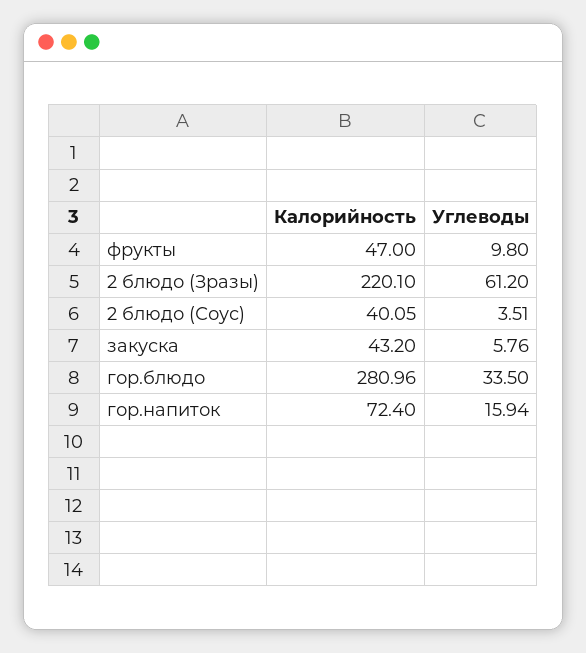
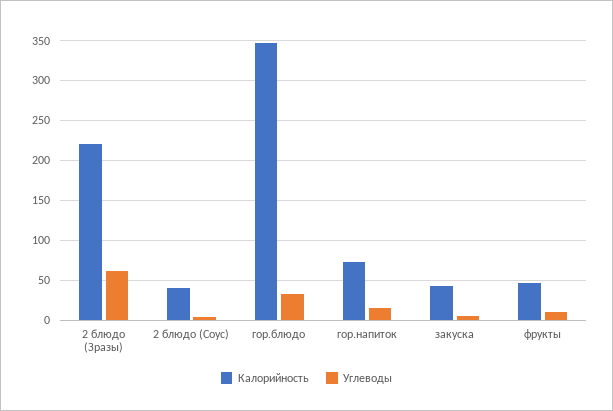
  {
    "Калорийность": {
      "фрукты": 47,
      "2 блюдо (Зразы)": 220.1,
      "2 блюдо (Соус)": 40.05,
      "закуска": 43.2,
-     "гор.блюдо": 280.96,
+     "гор.блюдо": 350,
      "гор.напиток": 72.4
    },
    "Углеводы": {
      "фрукты": 9.8,
      "2 блюдо (Зразы)": 61.2,
      "2 блюдо (Соус)": 3.51,
      "закуска": 5.76,
      "гор.блюдо": 33.5,
      "гор.напиток": 15.94
    }
  }

